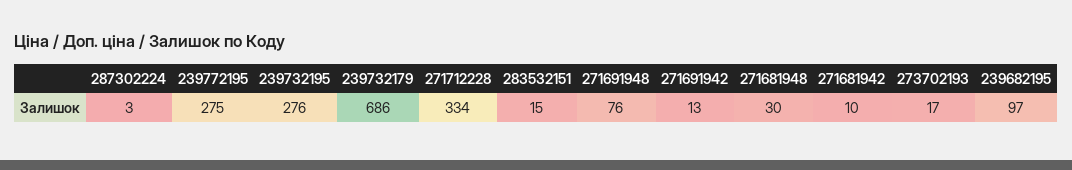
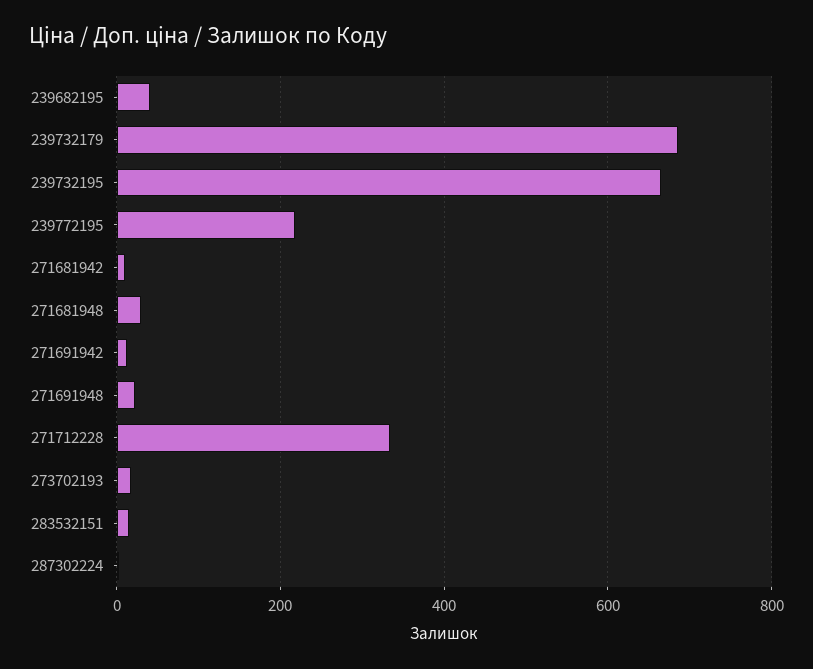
  {
    "287302224": 3,
-   "239772195": 275,
+   "239772195": 220,
-   "239732195": 276,
+   "239732195": 660,
    "239732179": 686,
    "271712228": 334,
    "283532151": 15,
-   "271691948": 76,
+   "271691948": 20,
    "271691942": 13,
    "271681948": 30,
    "271681942": 10,
    "273702193": 17,
-   "239682195": 97
+   "239682195": 40
  }

